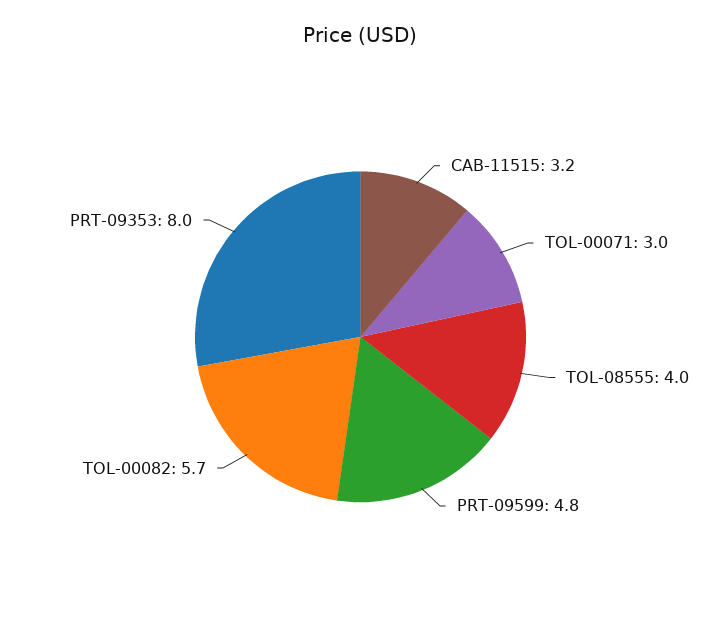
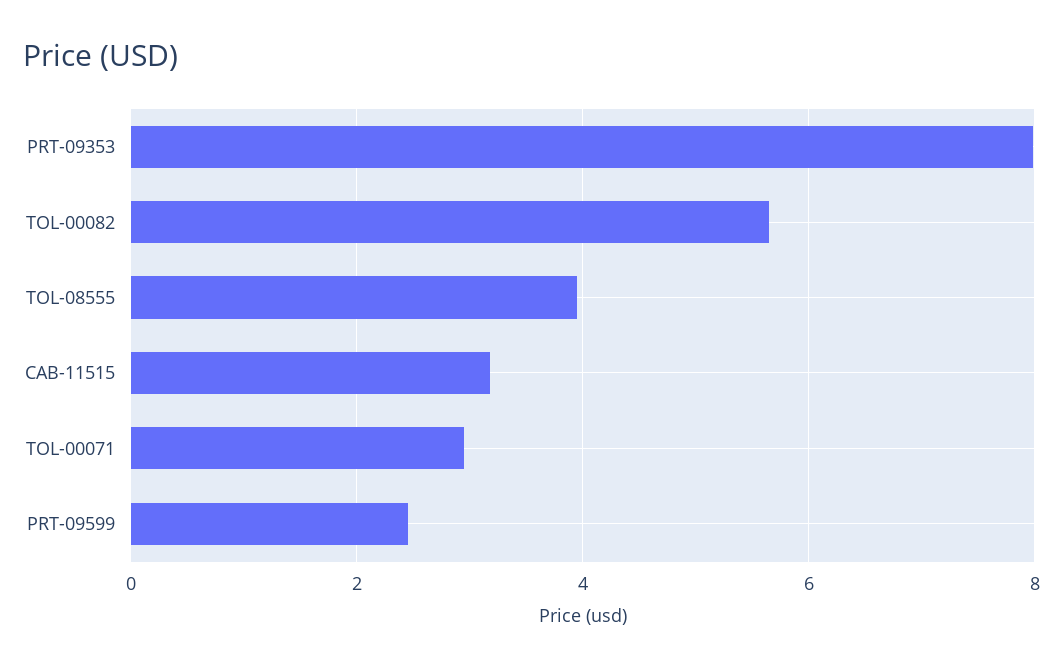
  {
    "CAB-11515": 3.2,
    "TOL-00071": 3,
    "TOL-08555": 4,
-   "PRT-09599": 4.8,
+   "PRT-09599": 2.4,
    "TOL-00082": 5.7,
    "PRT-09353": 8
  }

